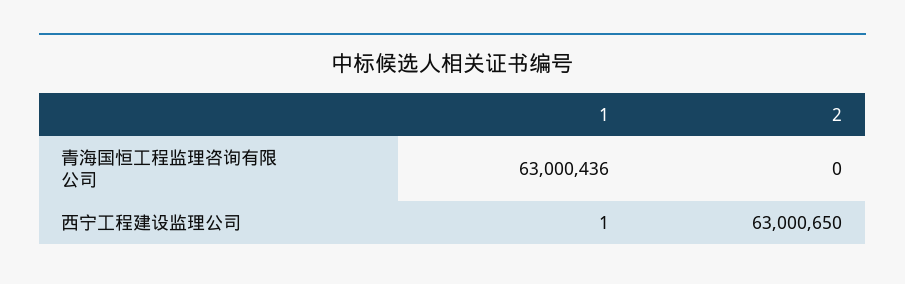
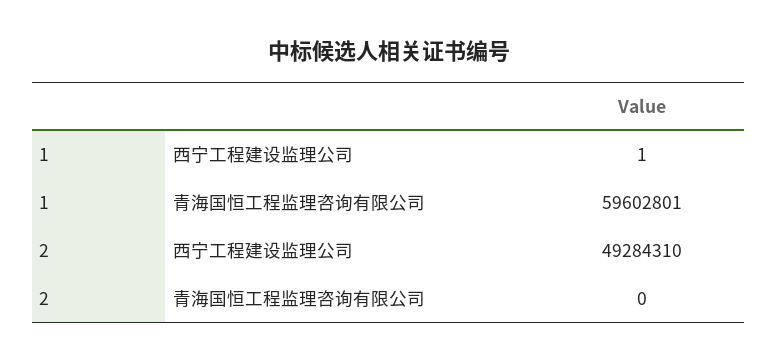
  {
    "1": {
-     "青海国恒工程监理咨询有限公司": 63000436,
+     "青海国恒工程监理咨询有限公司": 59602801,
      "西宁工程建设监理公司": 1
    },
    "2": {
      "青海国恒工程监理咨询有限公司": 0,
-     "西宁工程建设监理公司": 63000650
+     "西宁工程建设监理公司": 49284310
    }
  }

